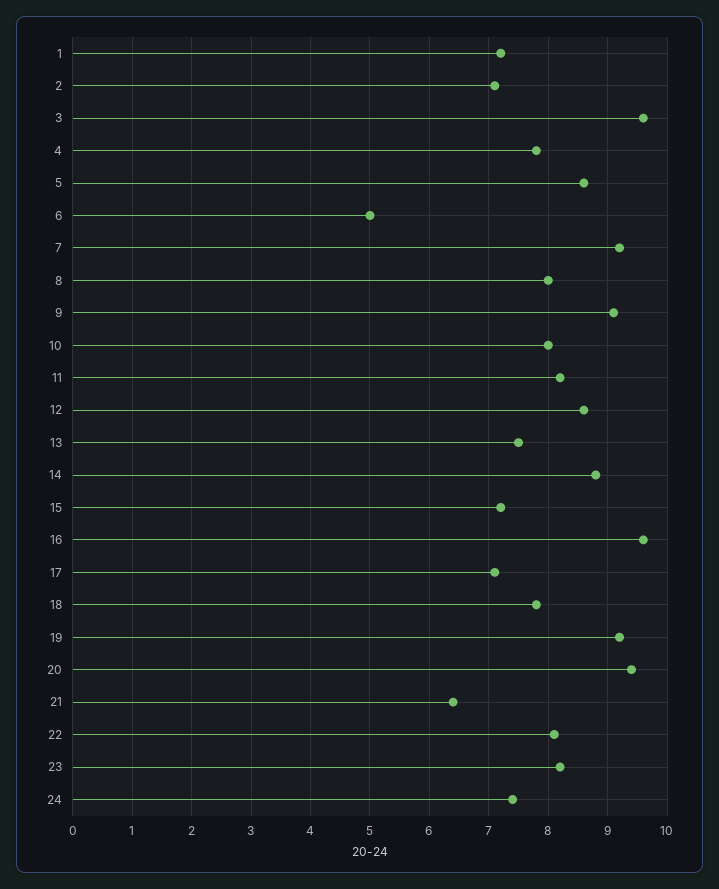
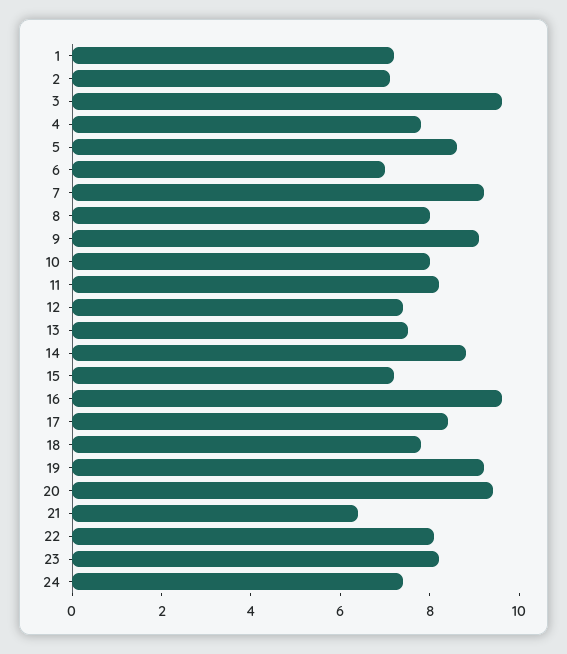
  {
    "1": 7,
    "2": 7,
    "3": 9.5,
    "4": 8,
    "5": 8.5,
-   "6": 5,
+   "6": 7,
    "7": 9,
    "8": 8,
    "9": 9,
    "10": 8,
    "11": 8,
-   "12": 8.5,
+   "12": 7.5,
    "13": 7.5,
    "14": 9,
    "15": 7,
    "16": 9.5,
-   "17": 7,
+   "17": 8.5,
    "18": 8,
    "19": 9,
    "20": 9.5,
    "21": 6.5,
    "22": 8,
    "23": 8,
    "24": 7.5
  }

